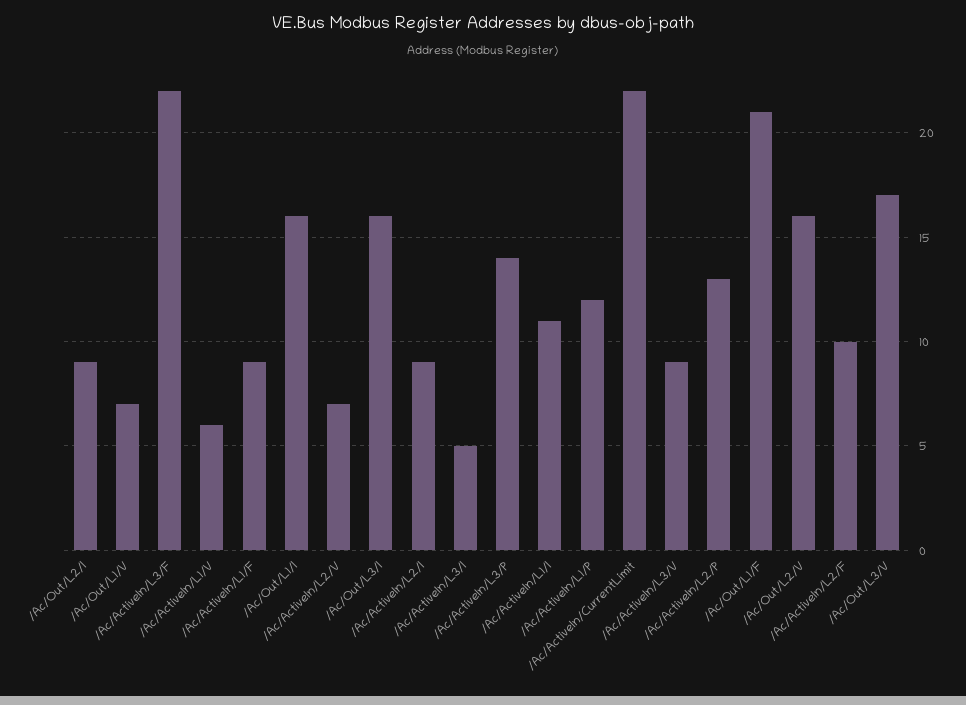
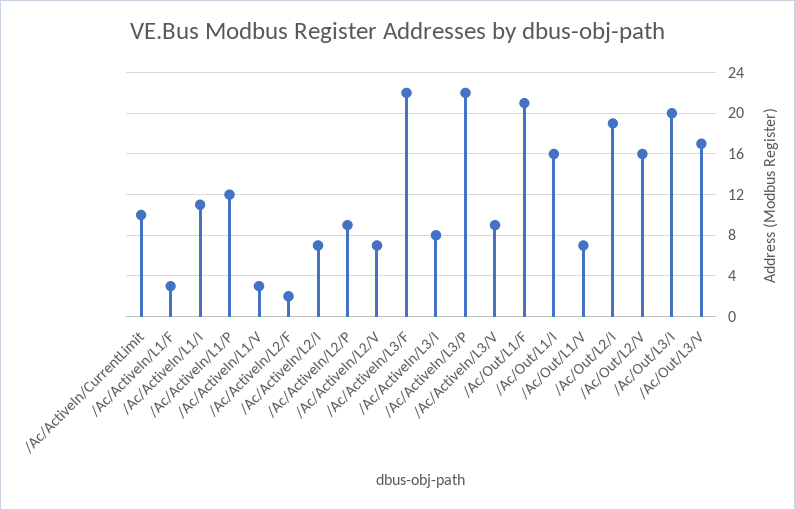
  {
-   "/Ac/Out/L2/I": 9,
+   "/Ac/Out/L2/I": 19,
    "/Ac/Out/L1/V": 7,
    "/Ac/ActiveIn/L3/F": 22,
-   "/Ac/ActiveIn/L1/V": 6,
+   "/Ac/ActiveIn/L1/V": 3,
-   "/Ac/ActiveIn/L1/F": 9,
+   "/Ac/ActiveIn/L1/F": 3,
    "/Ac/Out/L1/I": 16,
    "/Ac/ActiveIn/L2/V": 7,
-   "/Ac/Out/L3/I": 16,
+   "/Ac/Out/L3/I": 20,
-   "/Ac/ActiveIn/L2/I": 9,
+   "/Ac/ActiveIn/L2/I": 7,
-   "/Ac/ActiveIn/L3/I": 5,
+   "/Ac/ActiveIn/L3/I": 8,
-   "/Ac/ActiveIn/L3/P": 14,
+   "/Ac/ActiveIn/L3/P": 22,
    "/Ac/ActiveIn/L1/I": 11,
    "/Ac/ActiveIn/L1/P": 12,
-   "/Ac/ActiveIn/CurrentLimit": 22,
+   "/Ac/ActiveIn/CurrentLimit": 10,
    "/Ac/ActiveIn/L3/V": 9,
-   "/Ac/ActiveIn/L2/P": 13,
+   "/Ac/ActiveIn/L2/P": 9,
    "/Ac/Out/L1/F": 21,
    "/Ac/Out/L2/V": 16,
-   "/Ac/ActiveIn/L2/F": 10,
+   "/Ac/ActiveIn/L2/F": 2,
    "/Ac/Out/L3/V": 17
  }

